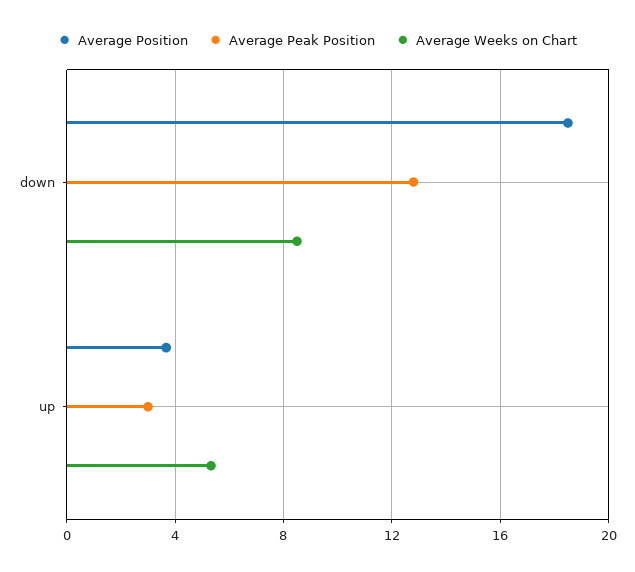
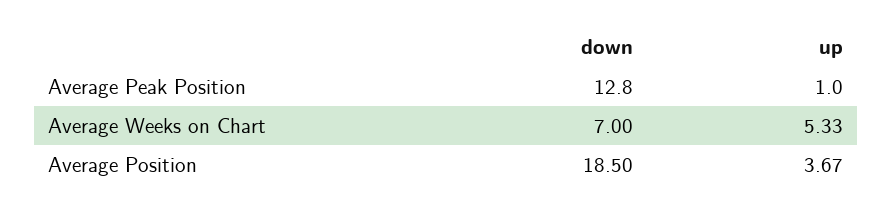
  {
    "Average Position": {
      "down": 18.5,
      "up": 3.67
    },
    "Average Peak Position": {
      "down": 12.8,
-     "up": 3
+     "up": 1
    },
    "Average Weeks on Chart": {
-     "down": 8.5,
+     "down": 7,
      "up": 5.33
    }
  }

